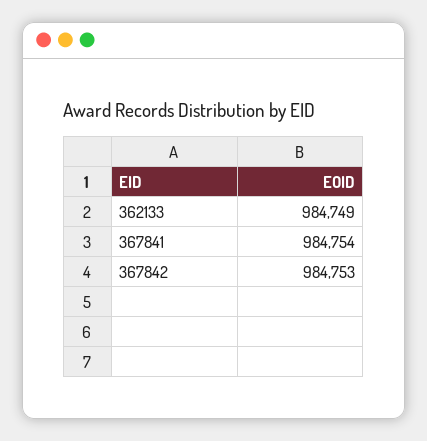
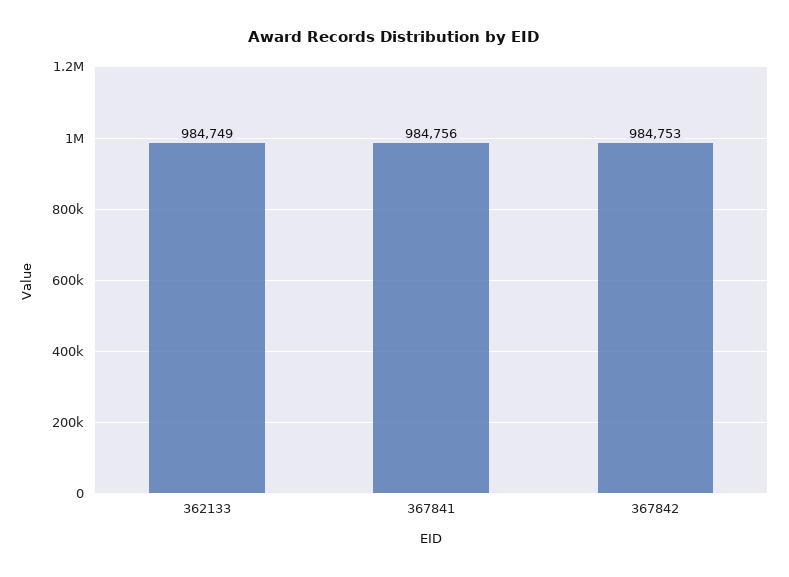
  {
    "362133": 984749,
-   "367841": 984754,
+   "367841": 984756,
    "367842": 984753
  }

